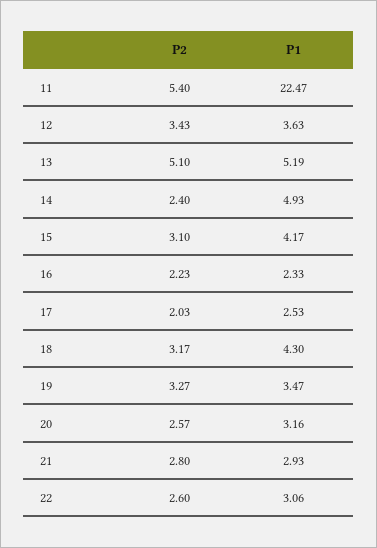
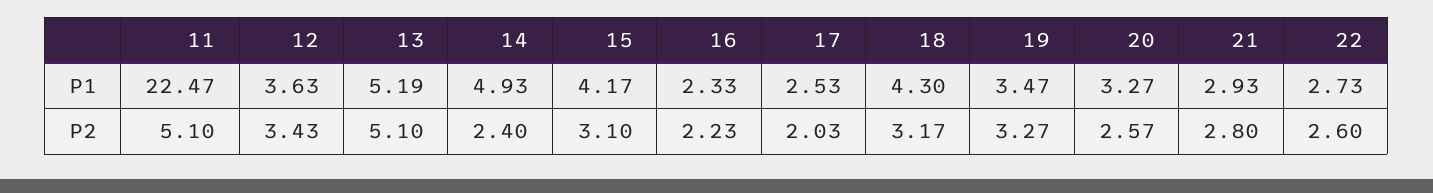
  {
    "P2": {
-     "11": 5.4,
+     "11": 5.1,
      "12": 3.43,
      "13": 5.1,
      "14": 2.4,
      "15": 3.1,
      "16": 2.23,
      "17": 2.03,
      "18": 3.17,
      "19": 3.27,
      "20": 2.57,
      "21": 2.8,
      "22": 2.6
    },
    "P1": {
      "11": 22.47,
      "12": 3.63,
      "13": 5.19,
      "14": 4.93,
      "15": 4.17,
      "16": 2.33,
      "17": 2.53,
      "18": 4.3,
      "19": 3.47,
-     "20": 3.16,
+     "20": 3.27,
      "21": 2.93,
-     "22": 3.06
+     "22": 2.73
    }
  }

